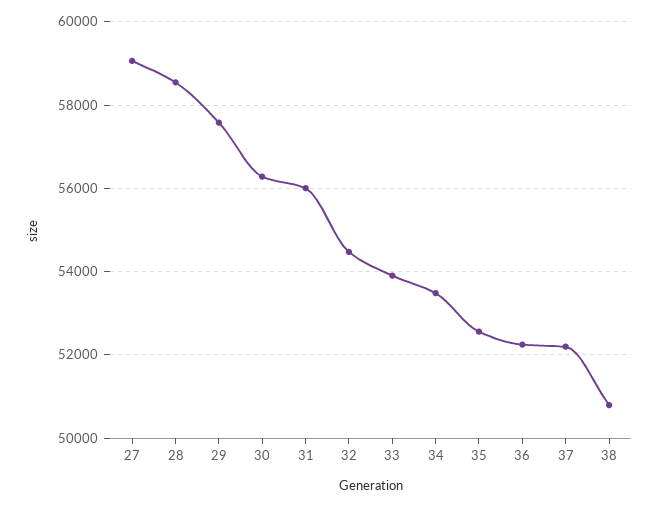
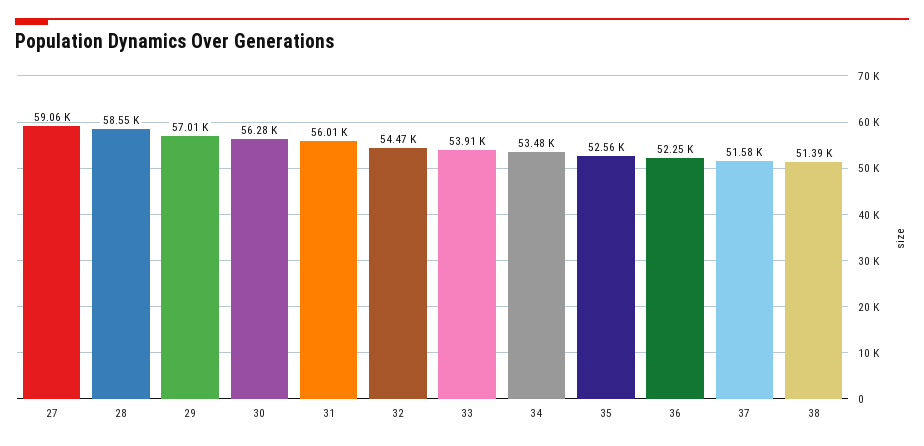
  {
    "27": 59060,
    "28": 58550,
-   "29": 57600,
+   "29": 57010,
    "30": 56280,
    "31": 56010,
    "32": 54470,
    "33": 53910,
    "34": 53480,
    "35": 52560,
    "36": 52250,
-   "37": 52200,
+   "37": 51580,
-   "38": 50800
+   "38": 51390
  }

